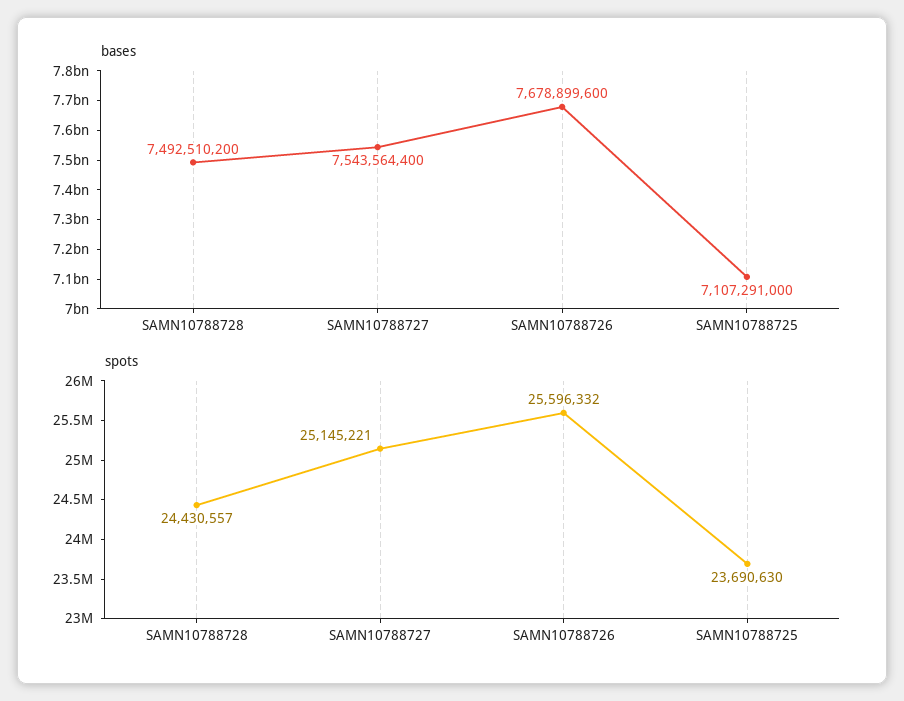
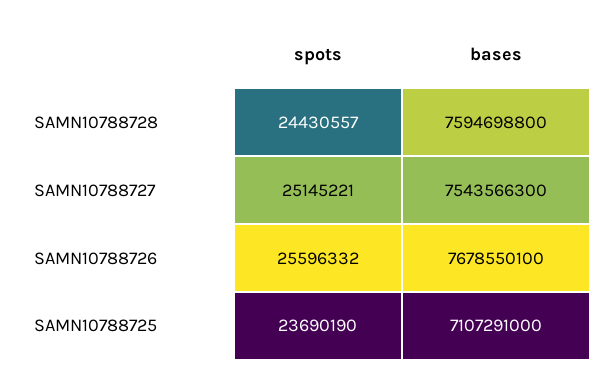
  {
    "bases": {
-     "SAMN10788728": 7492510200,
+     "SAMN10788728": 7594698800,
-     "SAMN10788727": 7543564400,
+     "SAMN10788727": 7543566300,
-     "SAMN10788726": 7678899600,
+     "SAMN10788726": 7678550100,
      "SAMN10788725": 7107291000
    },
    "spots": {
      "SAMN10788728": 24430557,
      "SAMN10788727": 25145221,
      "SAMN10788726": 25596332,
-     "SAMN10788725": 23690630
+     "SAMN10788725": 23690190
    }
  }

